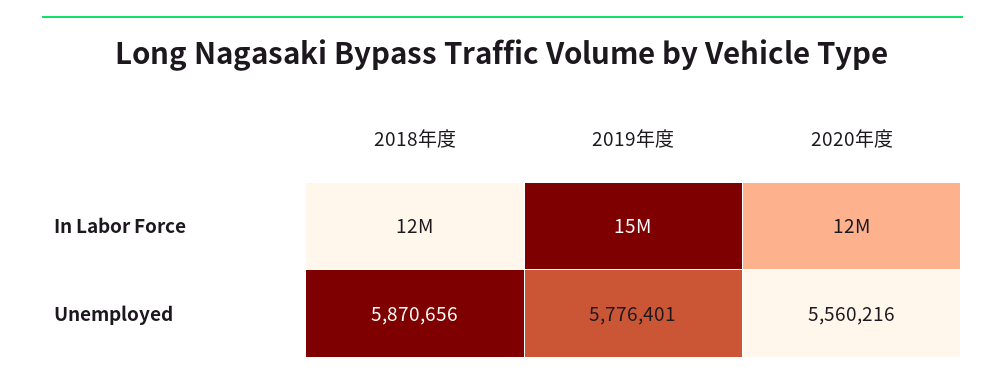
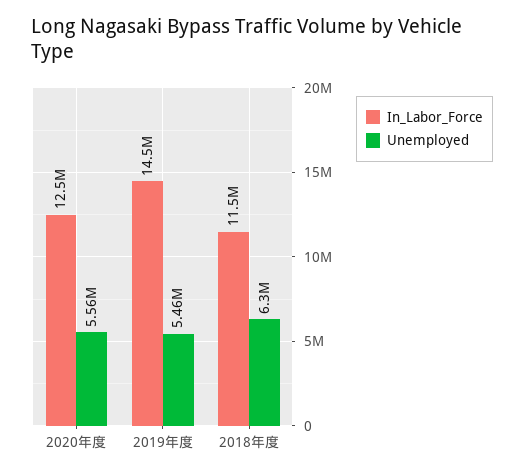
  {
    "In Labor Force": {
      "2018年度": 11500000,
      "2019年度": 14500000,
      "2020年度": 12500000
    },
    "Unemployed": {
-     "2018年度": 5870656,
+     "2018年度": 6300000,
-     "2019年度": 5776401,
+     "2019年度": 5460000,
      "2020年度": 5560216
    }
  }

